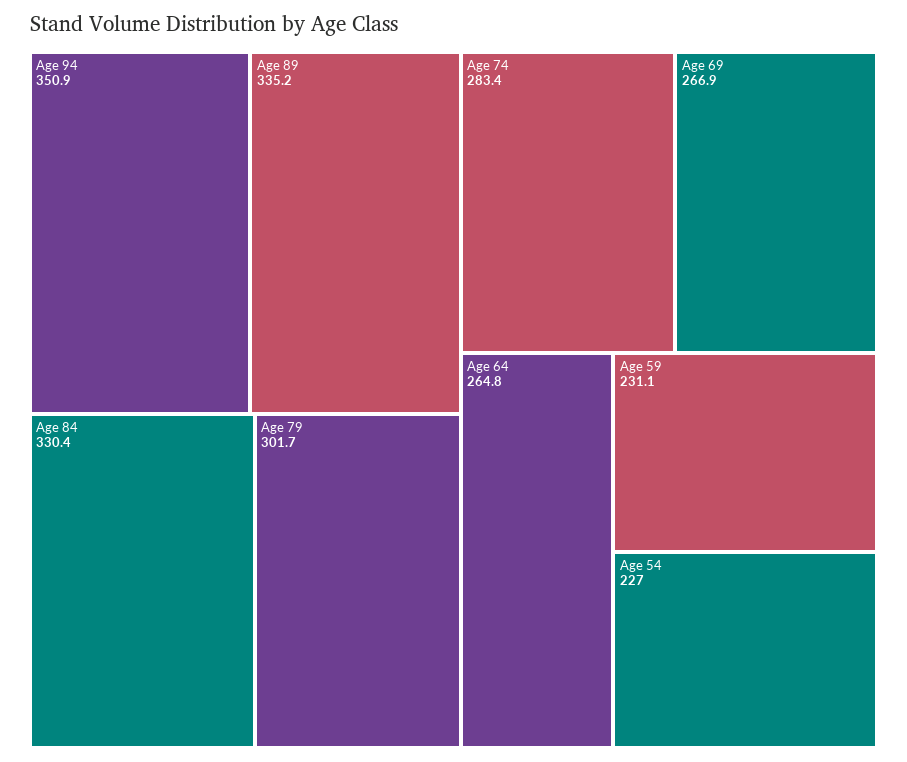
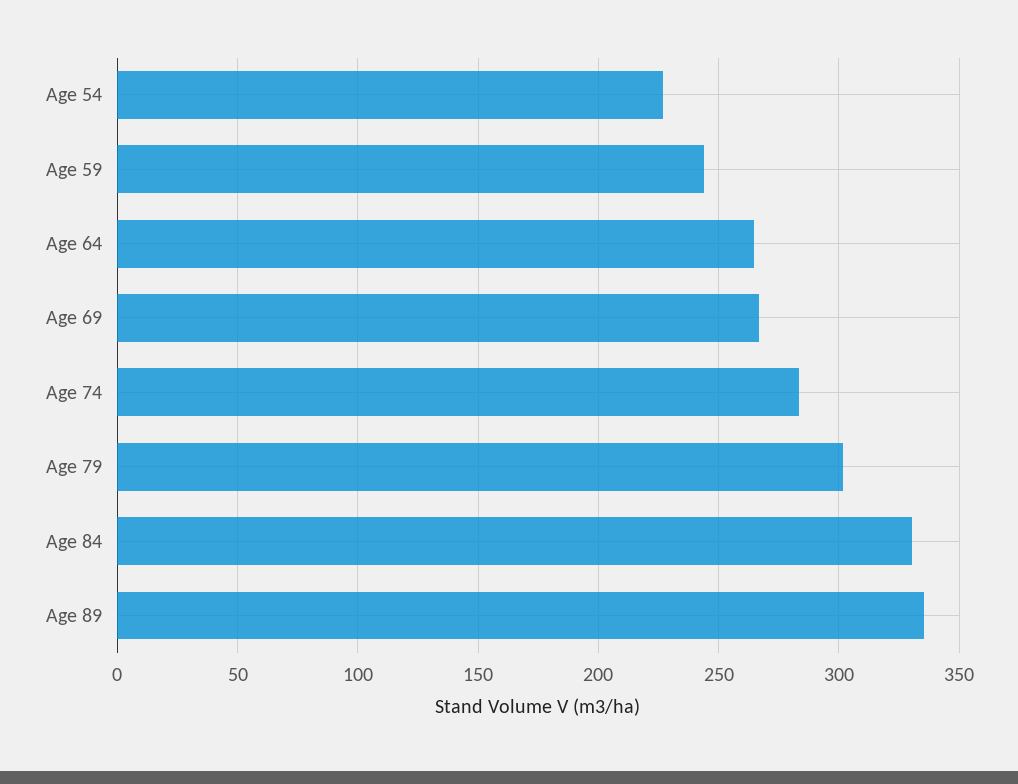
  {
-   "Age 94": 350.9,
    "Age 89": 335.2,
    "Age 84": 330.4,
    "Age 79": 301.7,
    "Age 74": 283.4,
    "Age 69": 266.9,
    "Age 64": 264.8,
-   "Age 59": 231.1,
+   "Age 59": 245,
    "Age 54": 227
  }

